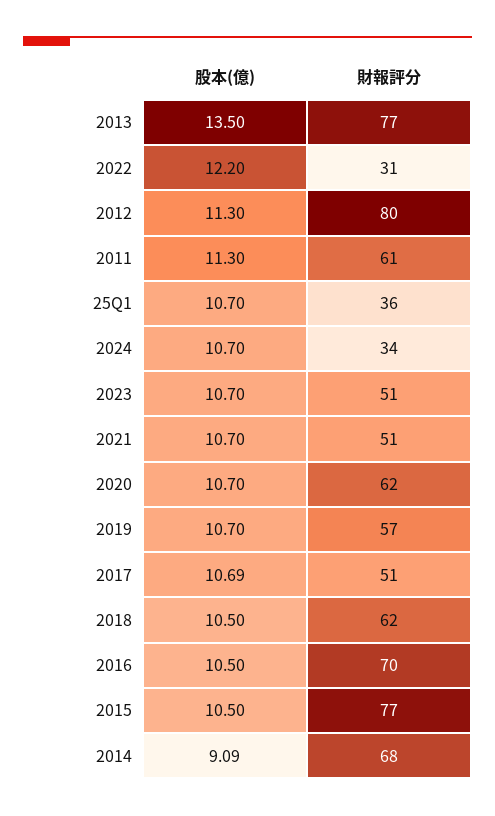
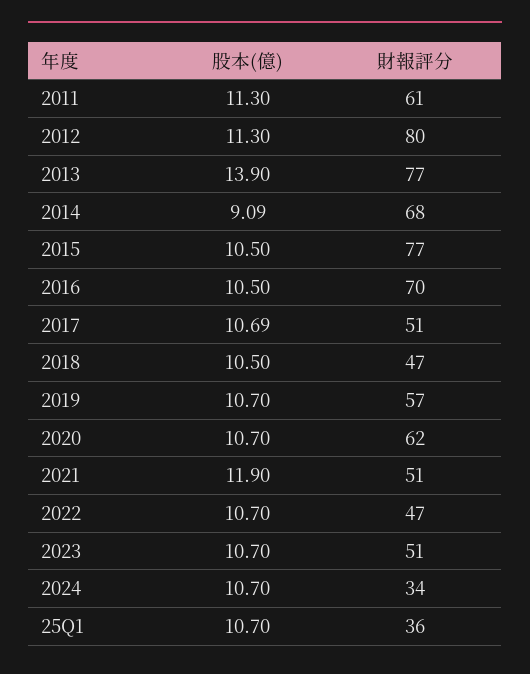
  {
    "股本(億)": {
-     "2013": 13.5,
+     "2013": 13.9,
-     "2022": 12.2,
+     "2022": 10.7,
      "2012": 11.3,
      "2011": 11.3,
      "25Q1": 10.7,
      "2024": 10.7,
      "2023": 10.7,
-     "2021": 10.7,
+     "2021": 11.9,
      "2020": 10.7,
      "2019": 10.7,
      "2017": 10.69,
      "2018": 10.5,
      "2016": 10.5,
      "2015": 10.5,
      "2014": 9.09
    },
    "財報評分": {
      "2013": 77,
-     "2022": 31,
+     "2022": 47,
      "2012": 80,
      "2011": 61,
      "25Q1": 36,
      "2024": 34,
      "2023": 51,
      "2021": 51,
      "2020": 62,
      "2019": 57,
      "2017": 51,
-     "2018": 62,
+     "2018": 47,
      "2016": 70,
      "2015": 77,
      "2014": 68
    }
  }

